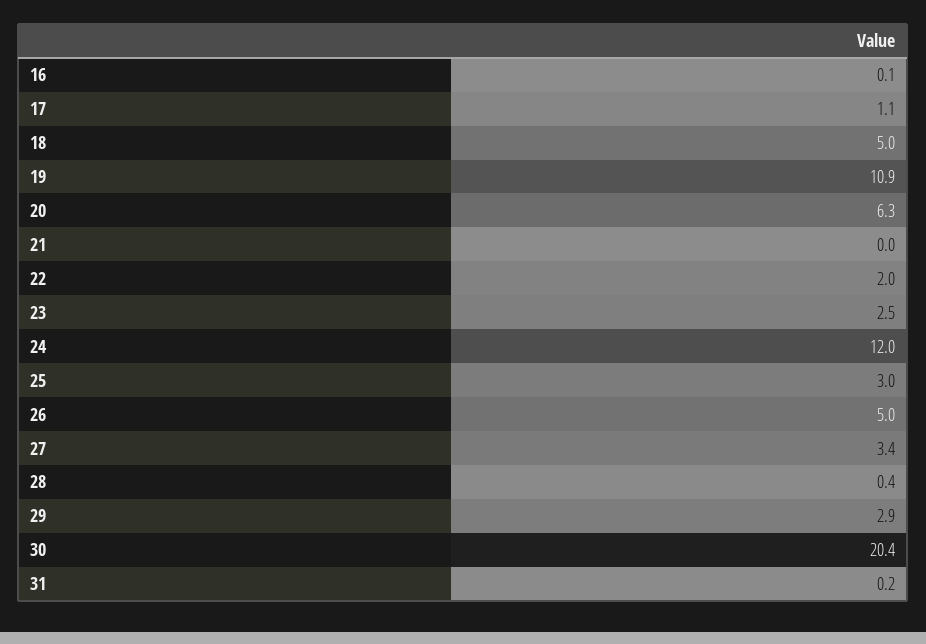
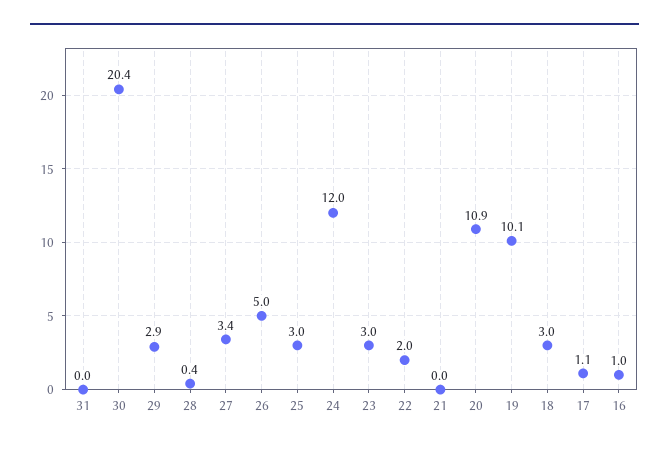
  {
-   "16": 0.1,
+   "16": 1,
    "17": 1.1,
-   "18": 5,
+   "18": 3,
-   "19": 10.9,
+   "19": 10.1,
-   "20": 6.3,
+   "20": 10.9,
    "21": 0,
    "22": 2,
-   "23": 2.5,
+   "23": 3,
    "24": 12,
    "25": 3,
    "26": 5,
    "27": 3.4,
    "28": 0.4,
    "29": 2.9,
    "30": 20.4,
-   "31": 0.2
+   "31": 0
  }

